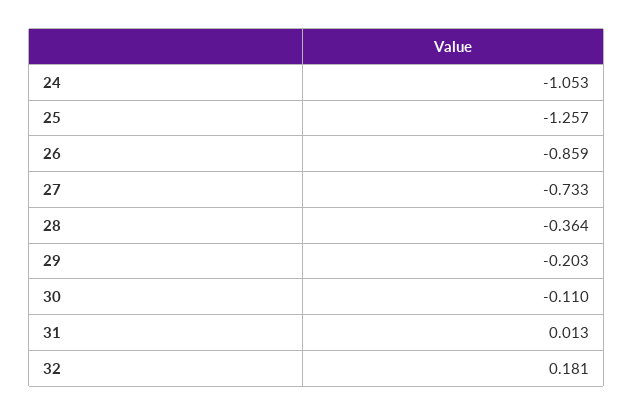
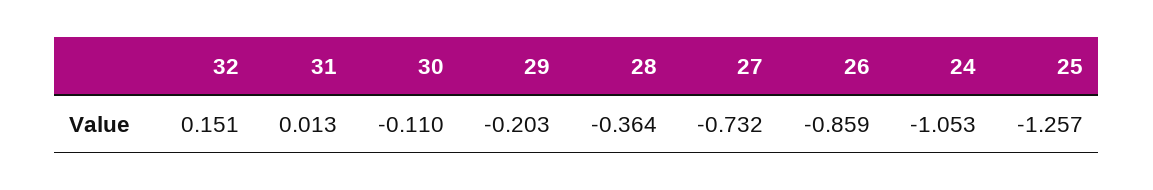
  {
    "24": -1.053,
    "25": -1.257,
    "26": -0.859,
-   "27": -0.733,
+   "27": -0.732,
    "28": -0.364,
    "29": -0.203,
    "30": -0.11,
    "31": 0.013,
-   "32": 0.181
+   "32": 0.151
  }

